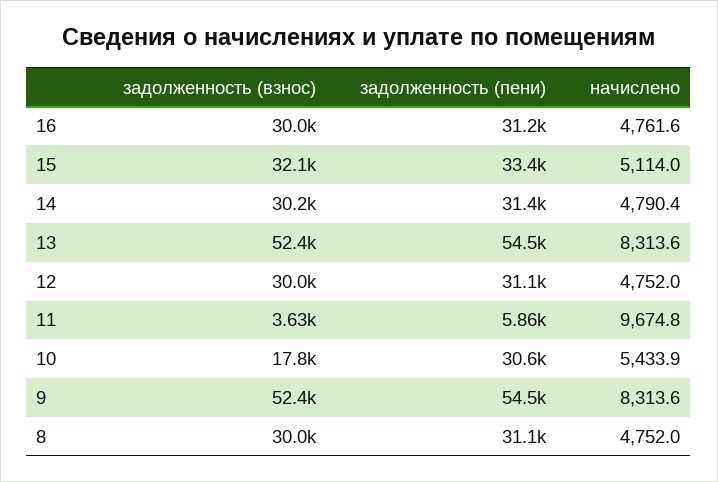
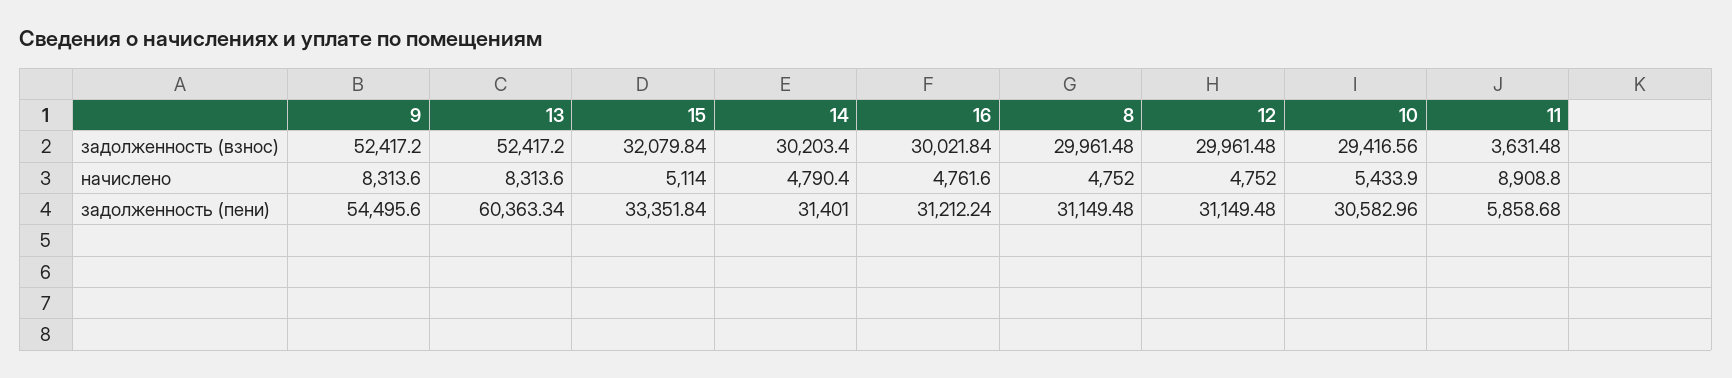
  {
    "задолженность (взнос)": {
      "16": 30021.84,
      "15": 32079.84,
      "14": 30203.4,
      "13": 52417.2,
      "12": 29961.48,
      "11": 3631.48,
-     "10": 17800,
+     "10": 29416.56,
      "9": 52417.2,
      "8": 29961.48
    },
    "задолженность (пени)": {
      "16": 31212.24,
      "15": 33351.84,
      "14": 31401,
-     "13": 54500,
+     "13": 60363.34,
      "12": 31149.48,
      "11": 5858.68,
      "10": 30582.96,
      "9": 54495.6,
      "8": 31149.48
    },
    "начислено": {
      "16": 4761.6,
      "15": 5114,
      "14": 4790.4,
      "13": 8313.6,
      "12": 4752,
-     "11": 9674.8,
+     "11": 8908.8,
      "10": 5433.9,
      "9": 8313.6,
      "8": 4752
    }
  }

